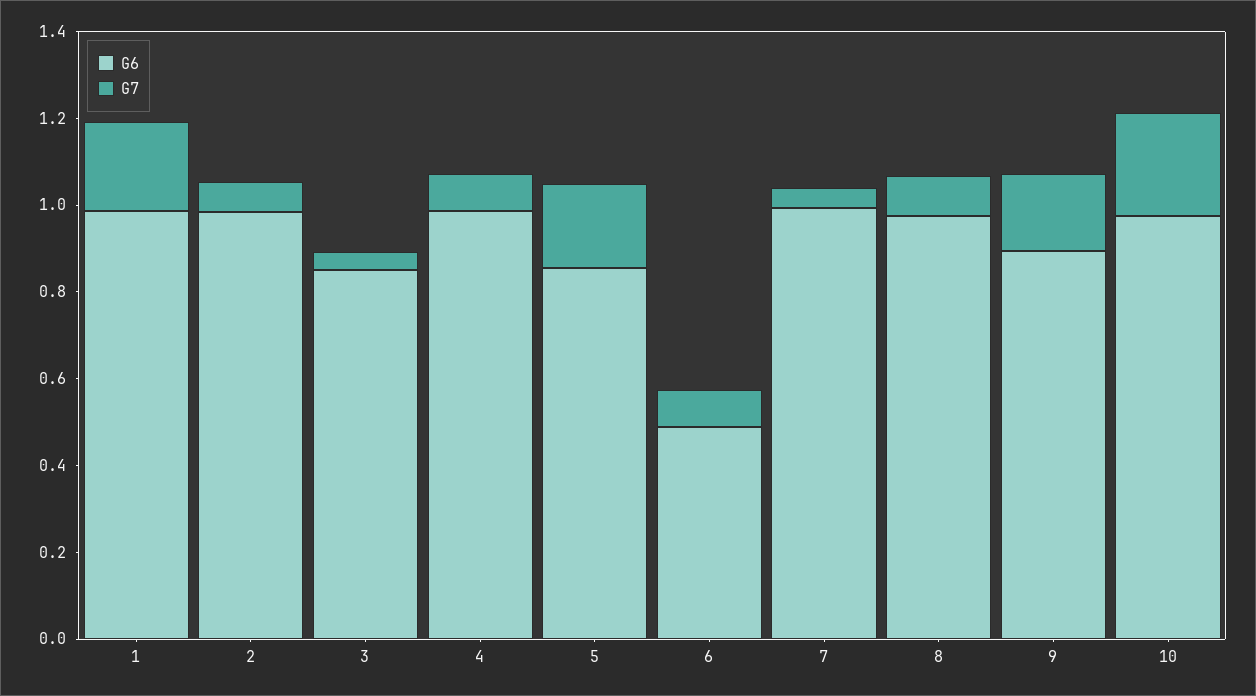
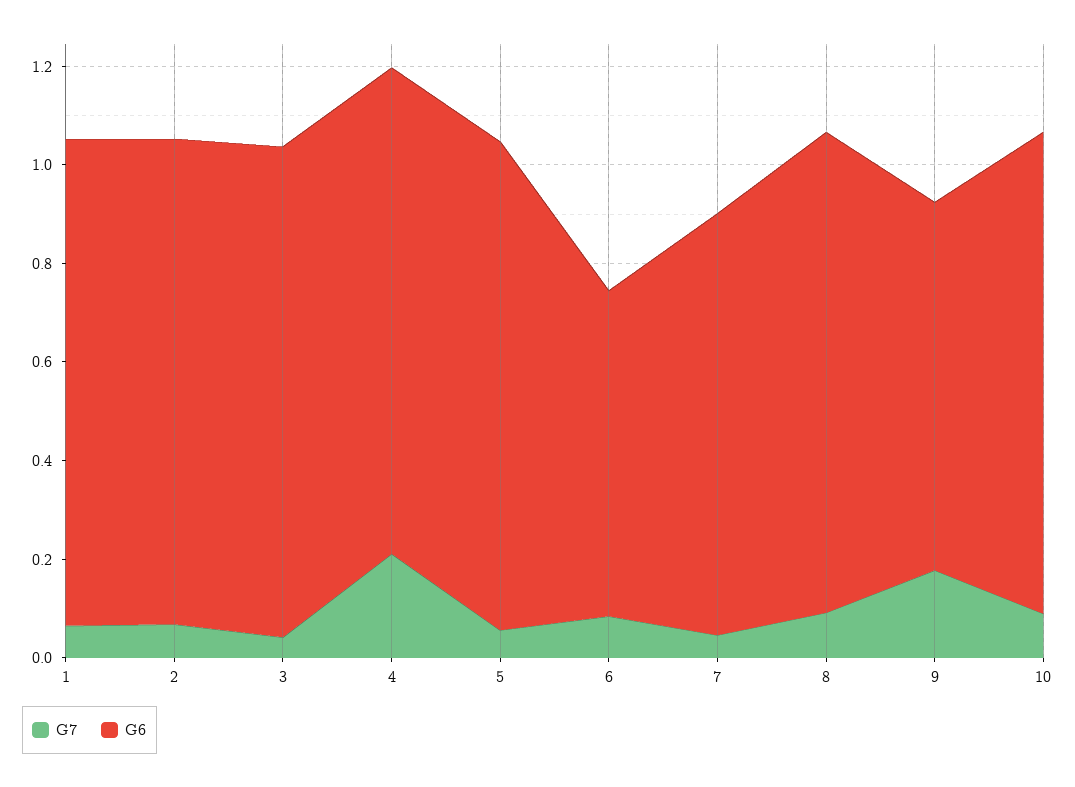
  {
    "G6": {
      "1": 1,
      "2": 1,
-     "3": 0.85,
+     "3": 1,
      "4": 1,
-     "5": 0.85,
+     "5": 1,
-     "6": 0.5,
+     "6": 0.65,
-     "7": 1,
+     "7": 0.85,
      "8": 0.95,
-     "9": 0.9,
+     "9": 0.75,
      "10": 1
    },
    "G7": {
-     "1": 0.2,
+     "1": 0.05,
      "2": 0.05,
      "3": 0.05,
-     "4": 0.1,
+     "4": 0.2,
-     "5": 0.2,
+     "5": 0.05,
      "6": 0.1,
      "7": 0.05,
      "8": 0.1,
      "9": 0.2,
-     "10": 0.25
+     "10": 0.1
    }
  }

